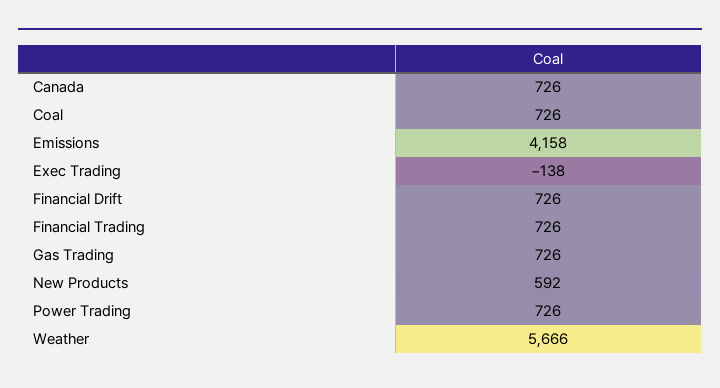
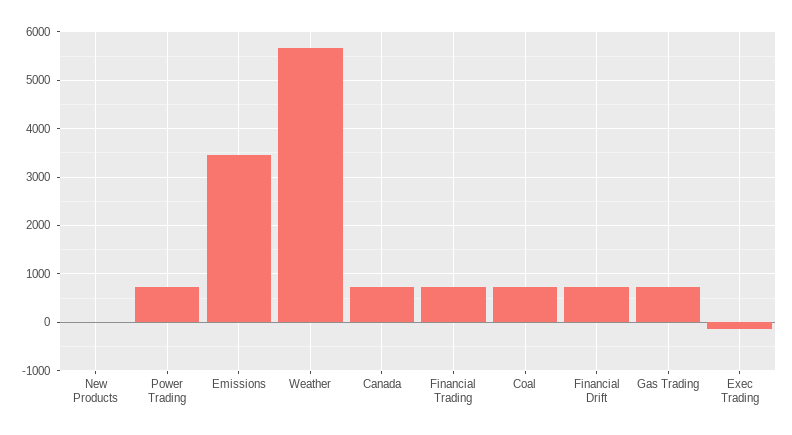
  {
    "Canada": 726,
    "Coal": 726,
-   "Emissions": 4158,
+   "Emissions": 3400,
    "Exec Trading": -138,
    "Financial Drift": 726,
    "Financial Trading": 726,
    "Gas Trading": 726,
-   "New Products": 592,
+   "New Products": 0,
    "Power Trading": 726,
    "Weather": 5666
  }

